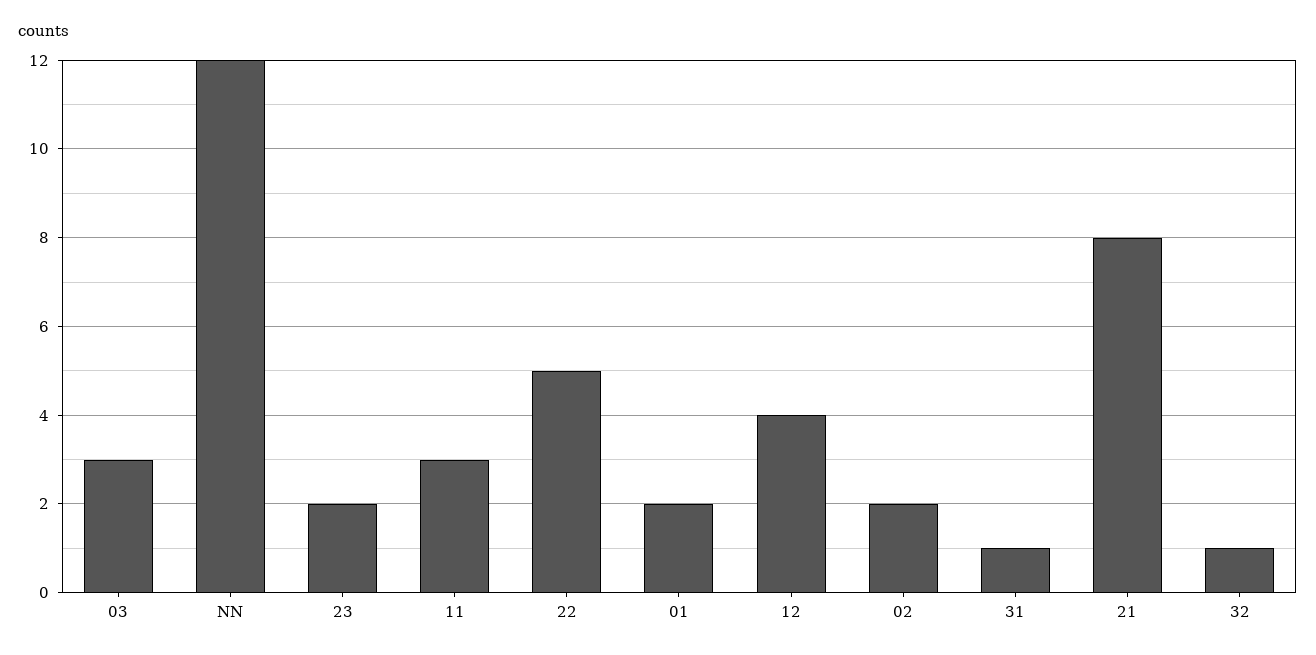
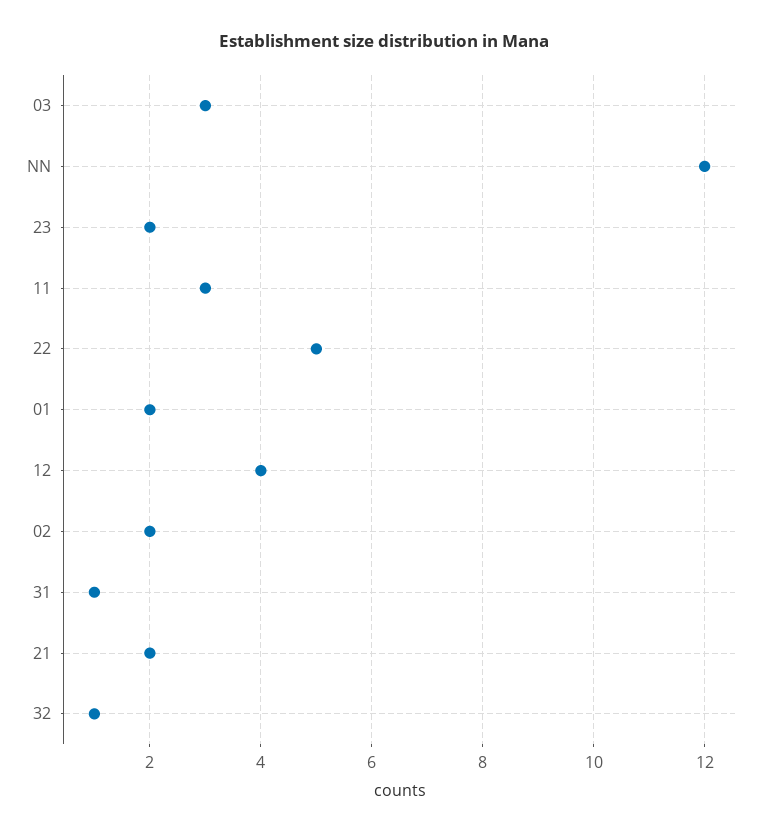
  {
    "03": 3,
    "NN": 12,
    "23": 2,
    "11": 3,
    "22": 5,
    "01": 2,
    "12": 4,
    "02": 2,
    "31": 1,
-   "21": 8,
+   "21": 2,
    "32": 1
  }

